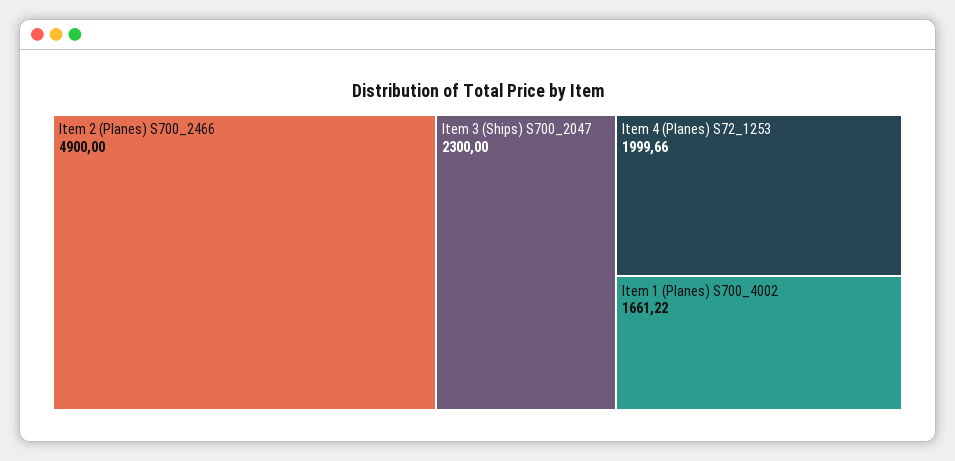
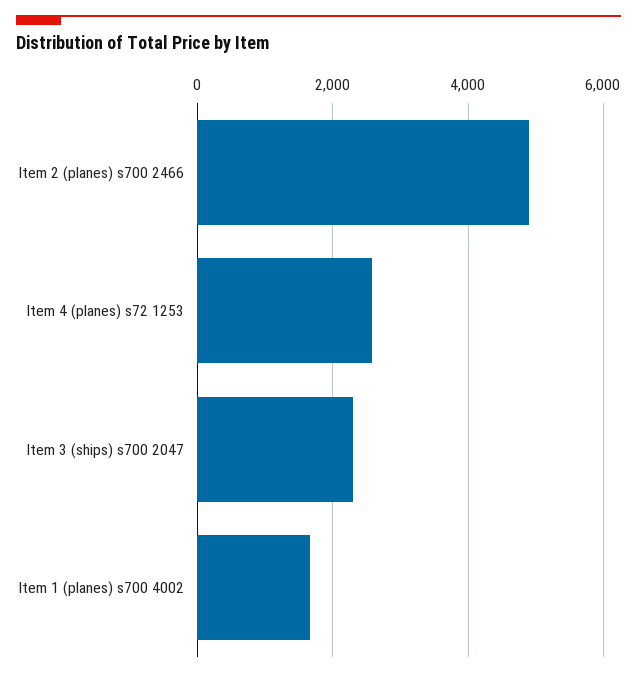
  {
    "Item 2 (Planes) S700_2466": 4900,
    "Item 3 (Ships) S700_2047": 2300,
-   "Item 4 (Planes) S72_1253": 1999.66,
+   "Item 4 (Planes) S72_1253": 2600,
    "Item 1 (Planes) S700_4002": 1661.22
  }

